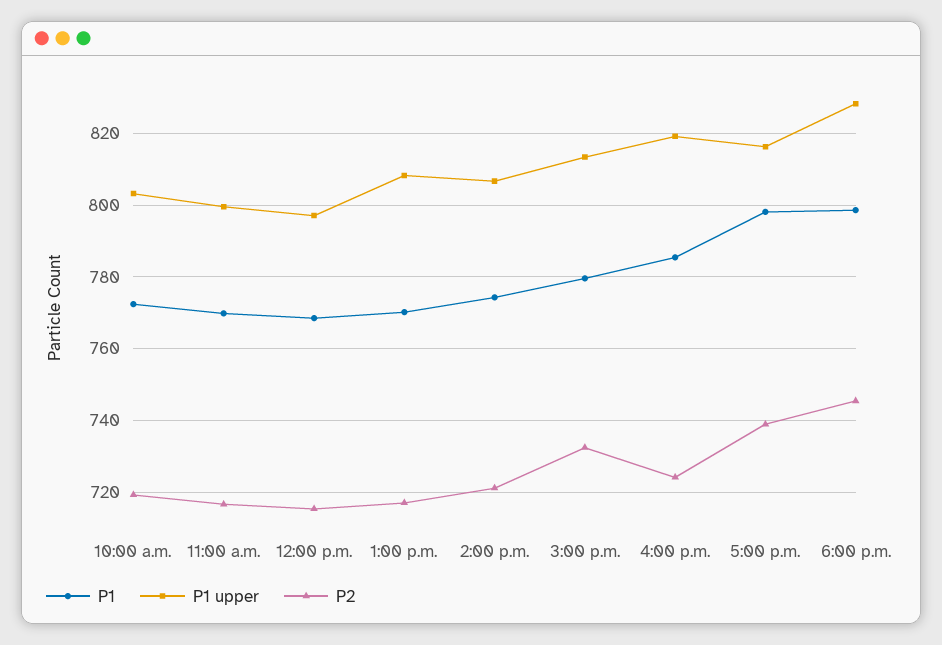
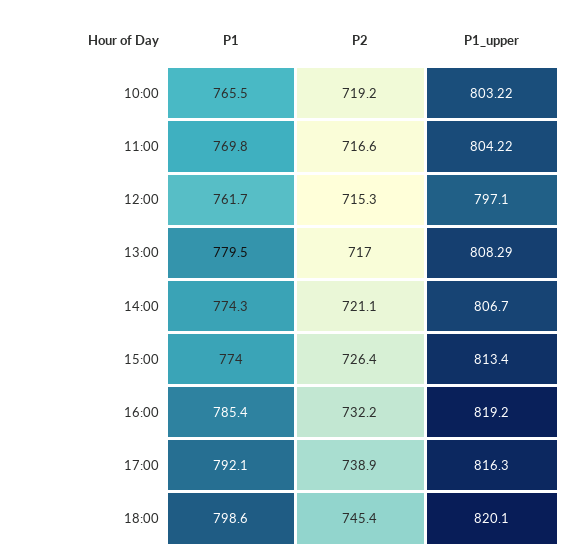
  {
    "P1": {
-     "10:00 a.m.": 772,
+     "10:00 a.m.": 765.5,
      "11:00 a.m.": 769.8,
-     "12:00 p.m.": 768,
+     "12:00 p.m.": 761.7,
-     "1:00 p.m.": 770,
+     "1:00 p.m.": 779.5,
      "2:00 p.m.": 774.3,
-     "3:00 p.m.": 780,
+     "3:00 p.m.": 774,
      "4:00 p.m.": 785.4,
-     "5:00 p.m.": 798,
+     "5:00 p.m.": 792.1,
      "6:00 p.m.": 798.6
    },
    "P1 upper": {
      "10:00 a.m.": 803.22,
-     "11:00 a.m.": 800,
+     "11:00 a.m.": 804.22,
      "12:00 p.m.": 797.1,
      "1:00 p.m.": 808.29,
      "2:00 p.m.": 806.7,
      "3:00 p.m.": 813.4,
      "4:00 p.m.": 819.2,
      "5:00 p.m.": 816.3,
-     "6:00 p.m.": 828
+     "6:00 p.m.": 820.1
    },
    "P2": {
      "10:00 a.m.": 719.2,
      "11:00 a.m.": 716.6,
      "12:00 p.m.": 715.3,
      "1:00 p.m.": 717,
      "2:00 p.m.": 721.1,
-     "3:00 p.m.": 732,
+     "3:00 p.m.": 726.4,
-     "4:00 p.m.": 724,
+     "4:00 p.m.": 732.2,
      "5:00 p.m.": 738.9,
      "6:00 p.m.": 745.4
    }
  }

